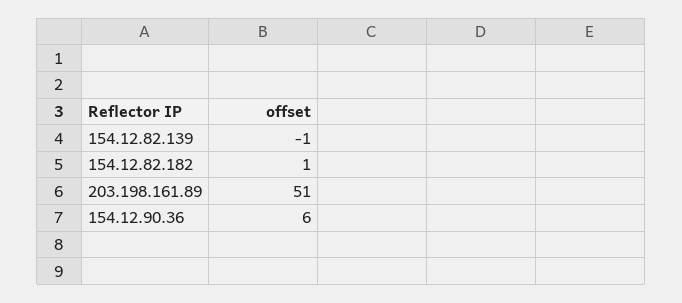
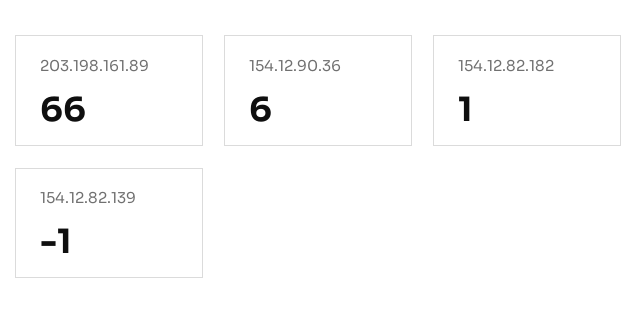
  {
    "154.12.82.139": -1,
    "154.12.82.182": 1,
-   "203.198.161.89": 51,
+   "203.198.161.89": 66,
    "154.12.90.36": 6
  }

